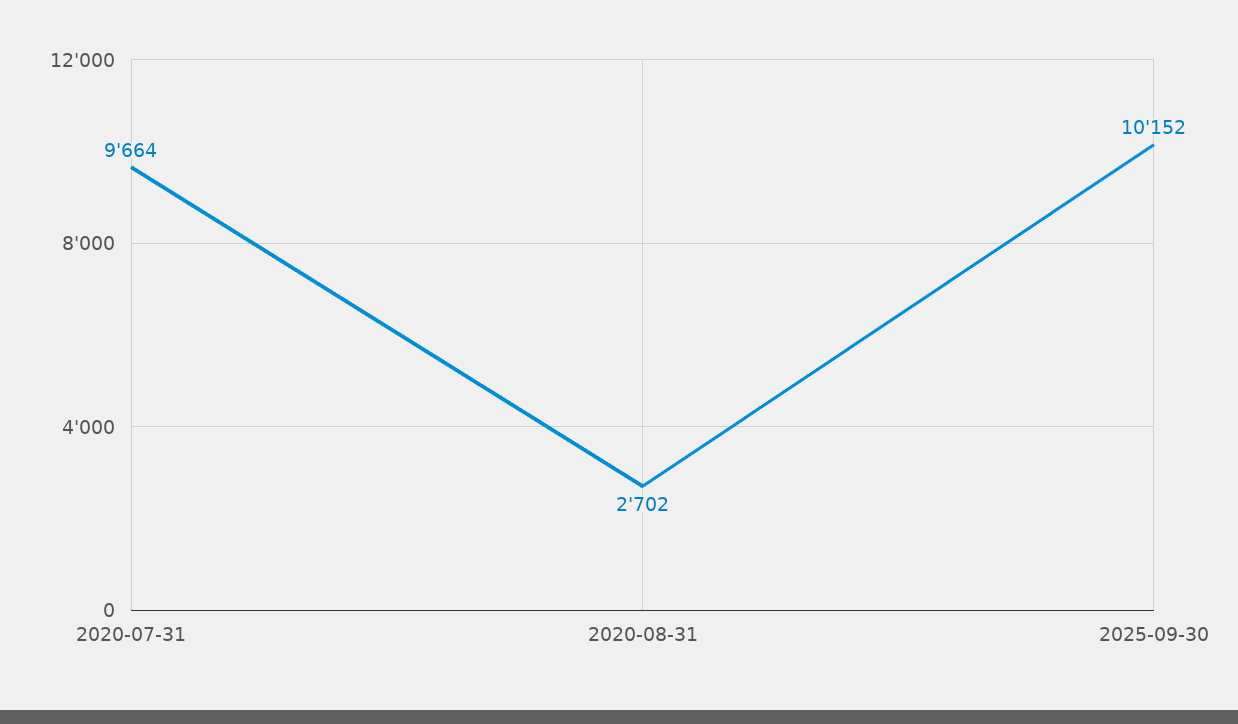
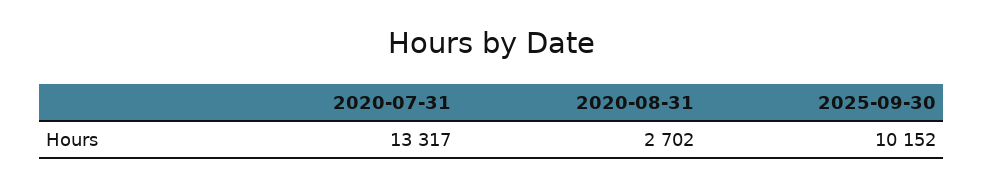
  {
-   "2020-07-31": 9664,
+   "2020-07-31": 13317,
    "2020-08-31": 2702,
    "2025-09-30": 10152
  }

